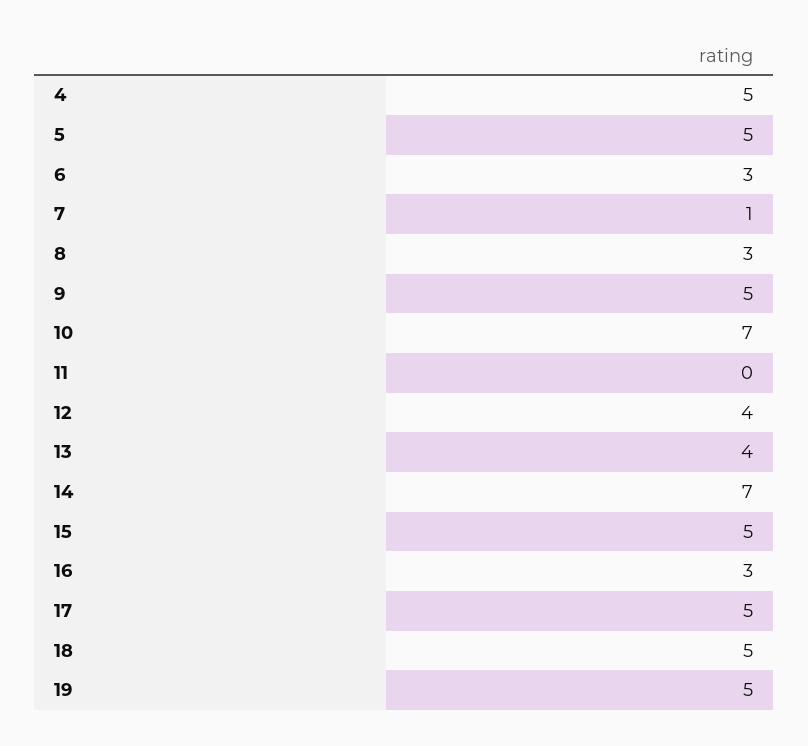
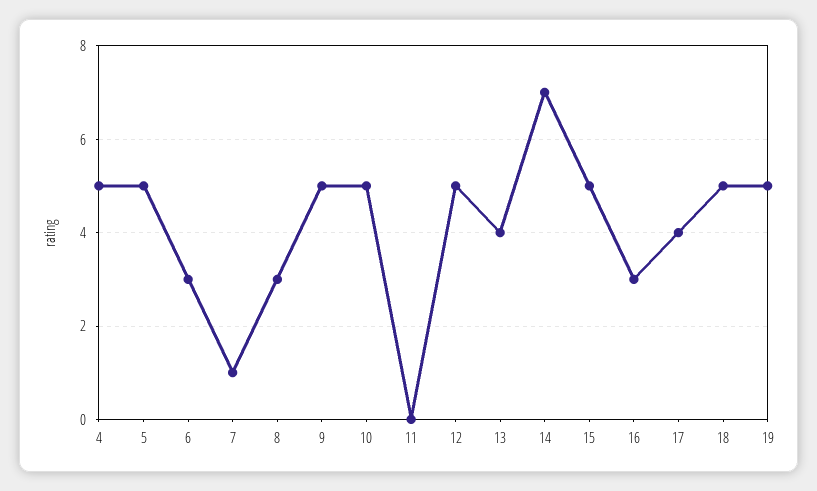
  {
    "4": 5,
    "5": 5,
    "6": 3,
    "7": 1,
    "8": 3,
    "9": 5,
-   "10": 7,
+   "10": 5,
    "11": 0,
-   "12": 4,
+   "12": 5,
    "13": 4,
    "14": 7,
    "15": 5,
    "16": 3,
-   "17": 5,
+   "17": 4,
    "18": 5,
    "19": 5
  }

